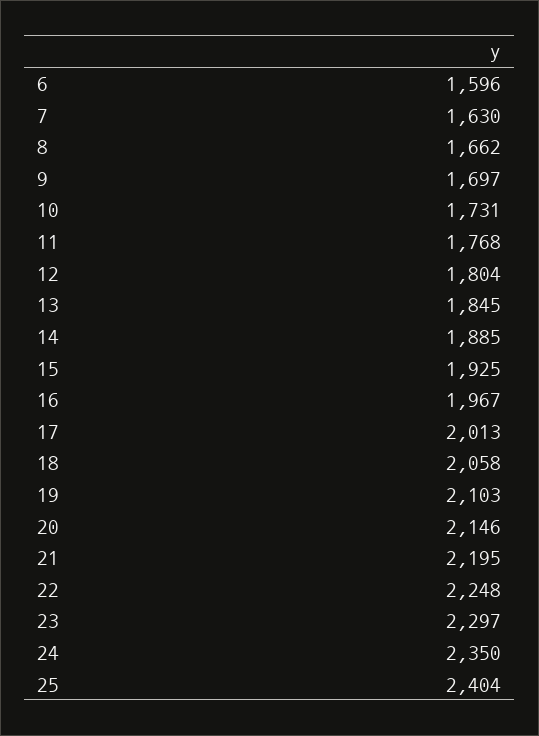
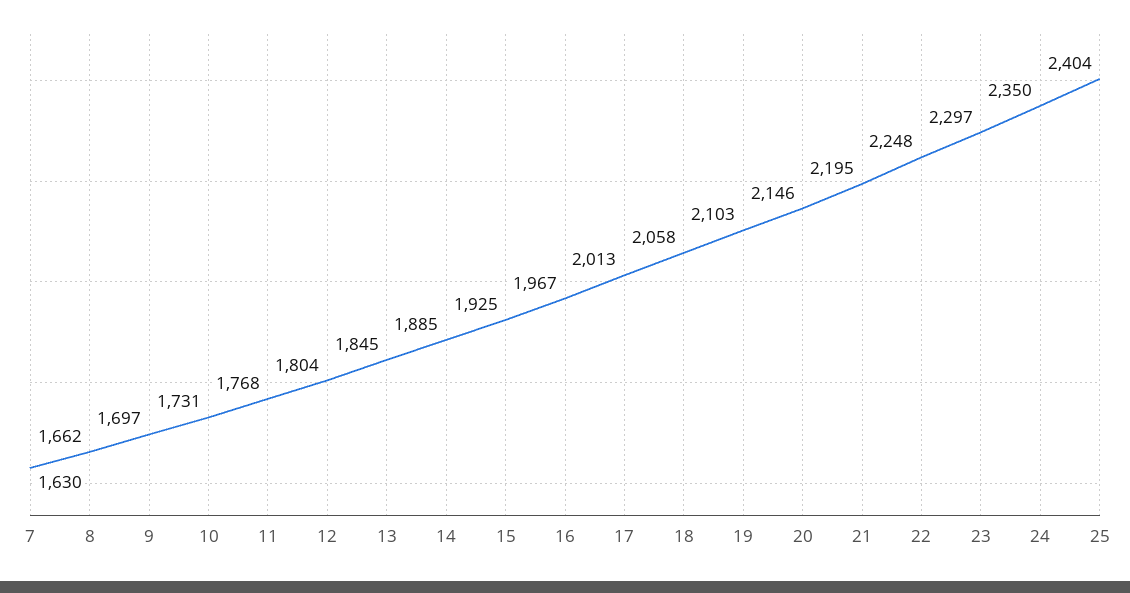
  {
-   "6": 1596,
    "7": 1630,
    "8": 1662,
    "9": 1697,
    "10": 1731,
    "11": 1768,
    "12": 1804,
    "13": 1845,
    "14": 1885,
    "15": 1925,
    "16": 1967,
    "17": 2013,
    "18": 2058,
    "19": 2103,
    "20": 2146,
    "21": 2195,
    "22": 2248,
    "23": 2297,
    "24": 2350,
    "25": 2404
  }

